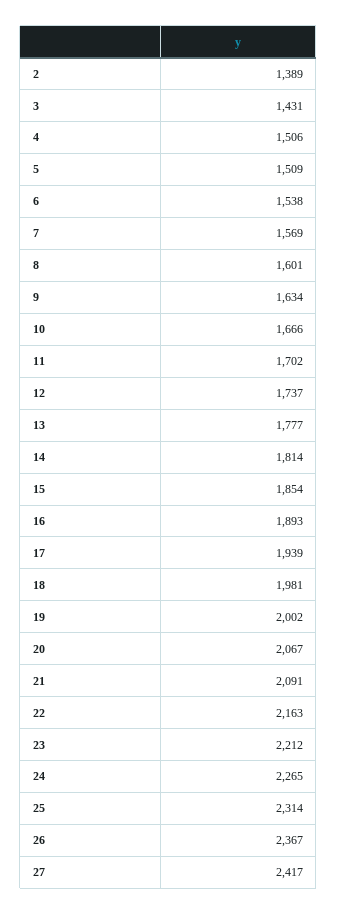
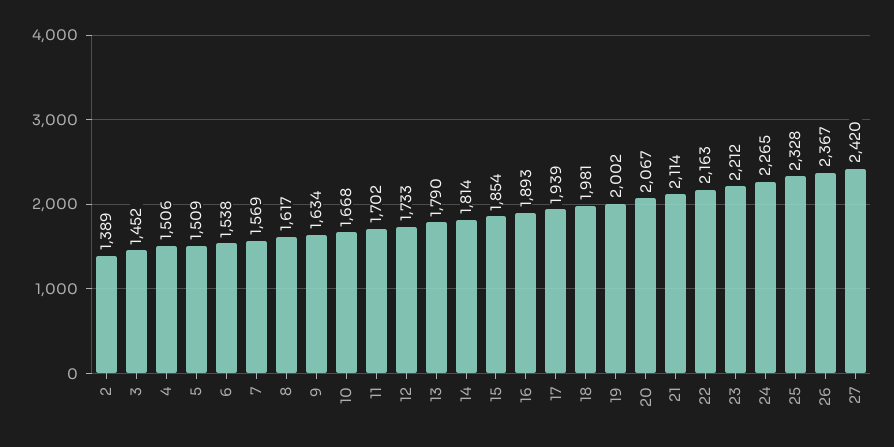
  {
    "2": 1389,
-   "3": 1431,
+   "3": 1452,
    "4": 1506,
    "5": 1509,
    "6": 1538,
    "7": 1569,
-   "8": 1601,
+   "8": 1617,
    "9": 1634,
-   "10": 1666,
+   "10": 1668,
    "11": 1702,
-   "12": 1737,
+   "12": 1733,
-   "13": 1777,
+   "13": 1790,
    "14": 1814,
    "15": 1854,
    "16": 1893,
    "17": 1939,
    "18": 1981,
    "19": 2002,
    "20": 2067,
-   "21": 2091,
+   "21": 2114,
    "22": 2163,
    "23": 2212,
    "24": 2265,
-   "25": 2314,
+   "25": 2328,
    "26": 2367,
-   "27": 2417
+   "27": 2420
  }

